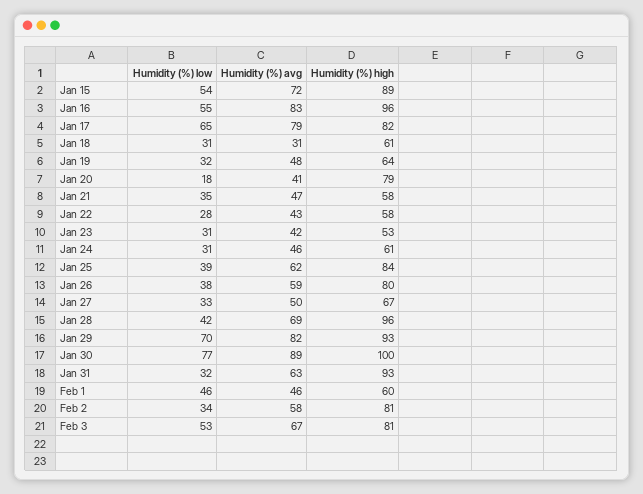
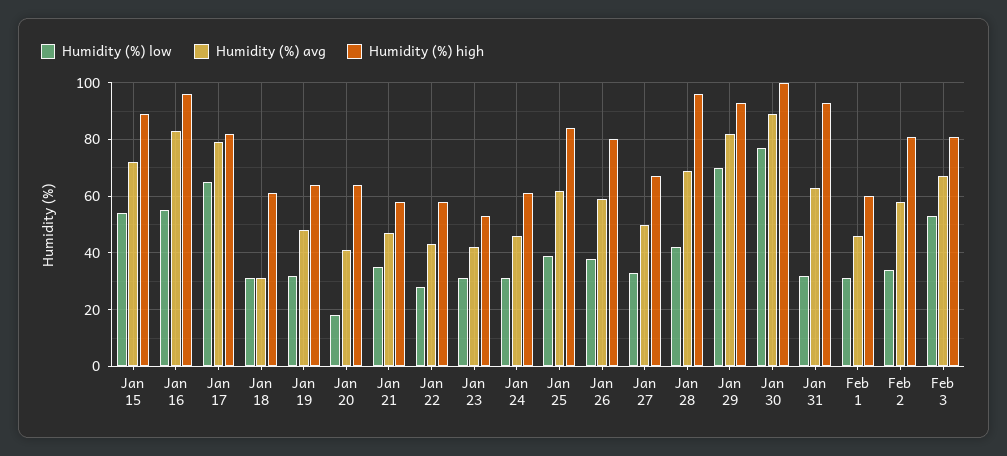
  {
    "Humidity (%) low": {
      "Jan 15": 54,
      "Jan 16": 55,
      "Jan 17": 65,
      "Jan 18": 31,
      "Jan 19": 32,
      "Jan 20": 18,
      "Jan 21": 35,
      "Jan 22": 28,
      "Jan 23": 31,
      "Jan 24": 31,
      "Jan 25": 39,
      "Jan 26": 38,
      "Jan 27": 33,
      "Jan 28": 42,
      "Jan 29": 70,
      "Jan 30": 77,
      "Jan 31": 32,
-     "Feb 1": 46,
+     "Feb 1": 30,
      "Feb 2": 34,
      "Feb 3": 53
    },
    "Humidity (%) avg": {
      "Jan 15": 72,
      "Jan 16": 83,
      "Jan 17": 79,
      "Jan 18": 31,
      "Jan 19": 48,
      "Jan 20": 41,
      "Jan 21": 47,
      "Jan 22": 43,
      "Jan 23": 42,
      "Jan 24": 46,
      "Jan 25": 62,
      "Jan 26": 59,
      "Jan 27": 50,
      "Jan 28": 69,
      "Jan 29": 82,
      "Jan 30": 89,
      "Jan 31": 63,
      "Feb 1": 46,
      "Feb 2": 58,
      "Feb 3": 67
    },
    "Humidity (%) high": {
      "Jan 15": 89,
      "Jan 16": 96,
      "Jan 17": 82,
      "Jan 18": 61,
      "Jan 19": 64,
-     "Jan 20": 79,
+     "Jan 20": 65,
      "Jan 21": 58,
      "Jan 22": 58,
      "Jan 23": 53,
      "Jan 24": 61,
      "Jan 25": 84,
      "Jan 26": 80,
      "Jan 27": 67,
      "Jan 28": 96,
      "Jan 29": 93,
      "Jan 30": 100,
      "Jan 31": 93,
      "Feb 1": 60,
      "Feb 2": 81,
      "Feb 3": 81
    }
  }

